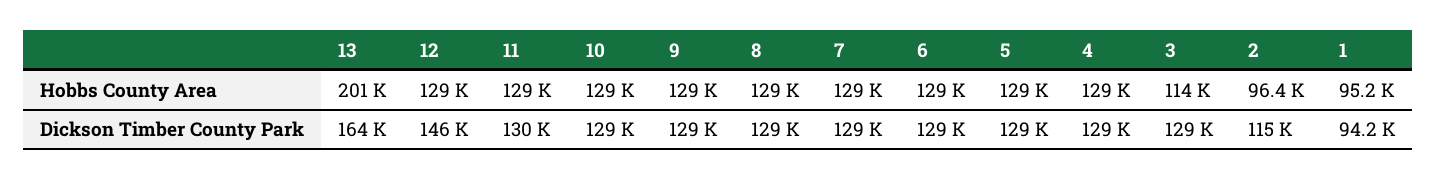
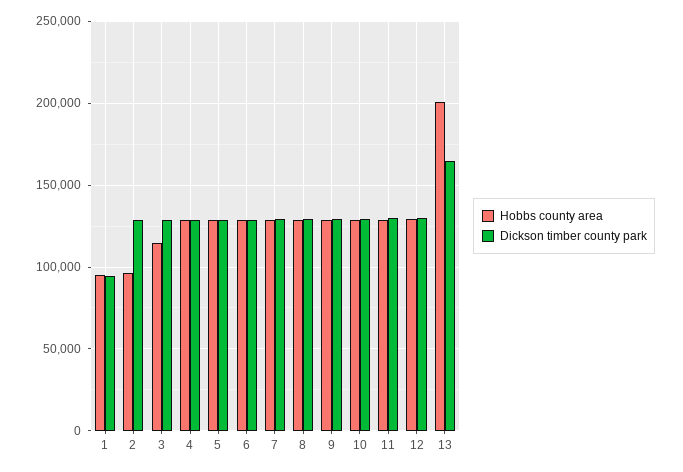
  {
    "Hobbs County Area": {
      "13": 201000,
      "12": 129000,
      "11": 129000,
      "10": 129000,
      "9": 129000,
      "8": 129000,
      "7": 129000,
      "6": 129000,
      "5": 129000,
      "4": 129000,
      "3": 114000,
      "2": 96400,
      "1": 95200
    },
    "Dickson Timber County Park": {
      "13": 164000,
-     "12": 146000,
+     "12": 130000,
      "11": 130000,
      "10": 129000,
      "9": 129000,
      "8": 129000,
      "7": 129000,
      "6": 129000,
      "5": 129000,
      "4": 129000,
      "3": 129000,
-     "2": 115000,
+     "2": 130000,
      "1": 94200
    }
  }

